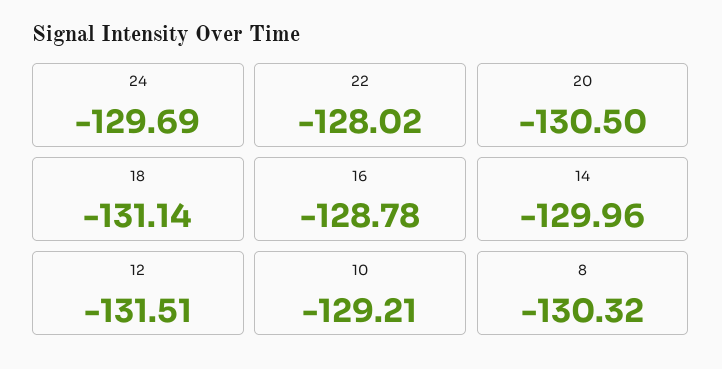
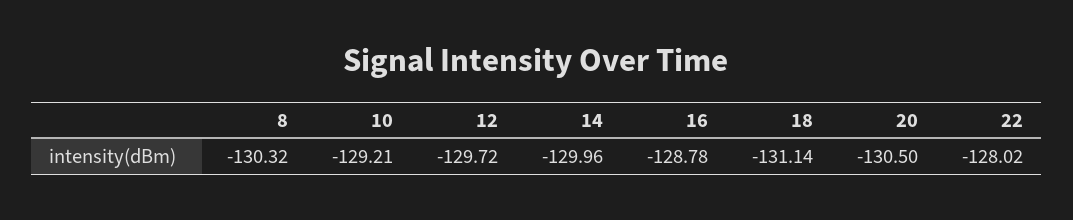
  {
-   "24": -129.69,
    "22": -128.02,
    "20": -130.5,
    "18": -131.14,
    "16": -128.78,
    "14": -129.96,
-   "12": -131.51,
+   "12": -129.72,
    "10": -129.21,
    "8": -130.32
  }

